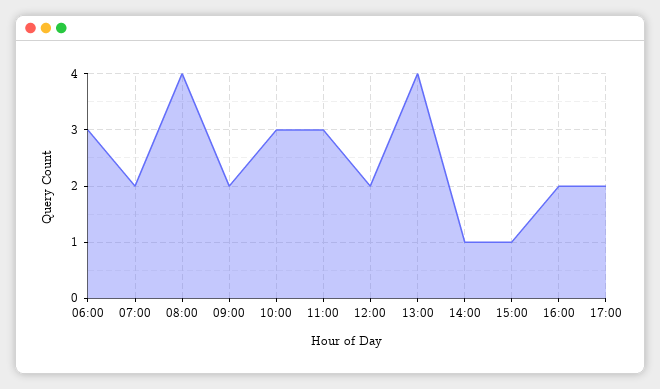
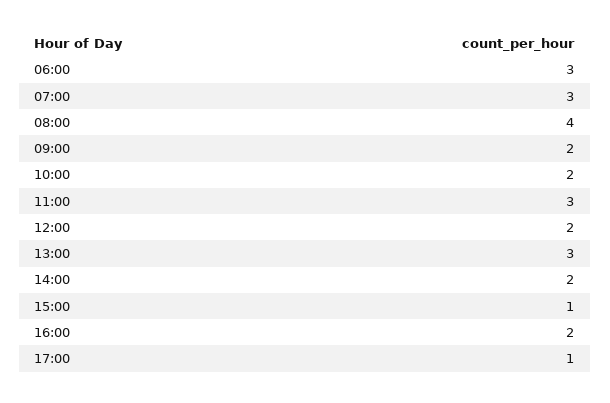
  {
    "06:00": 3,
-   "07:00": 2,
+   "07:00": 3,
    "08:00": 4,
    "09:00": 2,
-   "10:00": 3,
+   "10:00": 2,
    "11:00": 3,
    "12:00": 2,
-   "13:00": 4,
+   "13:00": 3,
-   "14:00": 1,
+   "14:00": 2,
    "15:00": 1,
    "16:00": 2,
-   "17:00": 2
+   "17:00": 1
  }

